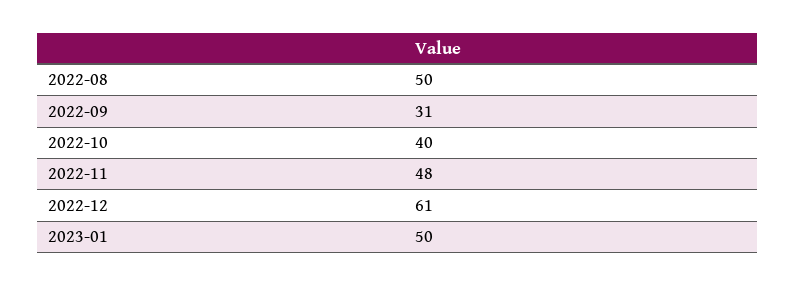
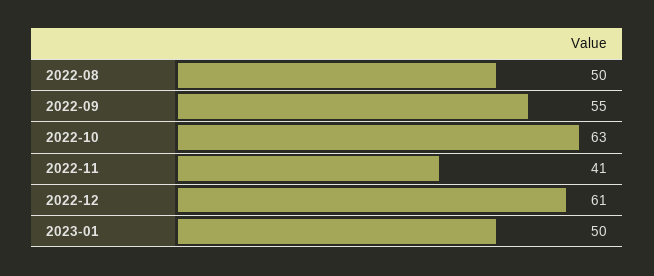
  {
    "2022-08": 50,
-   "2022-09": 31,
+   "2022-09": 55,
-   "2022-10": 40,
+   "2022-10": 63,
-   "2022-11": 48,
+   "2022-11": 41,
    "2022-12": 61,
    "2023-01": 50
  }

